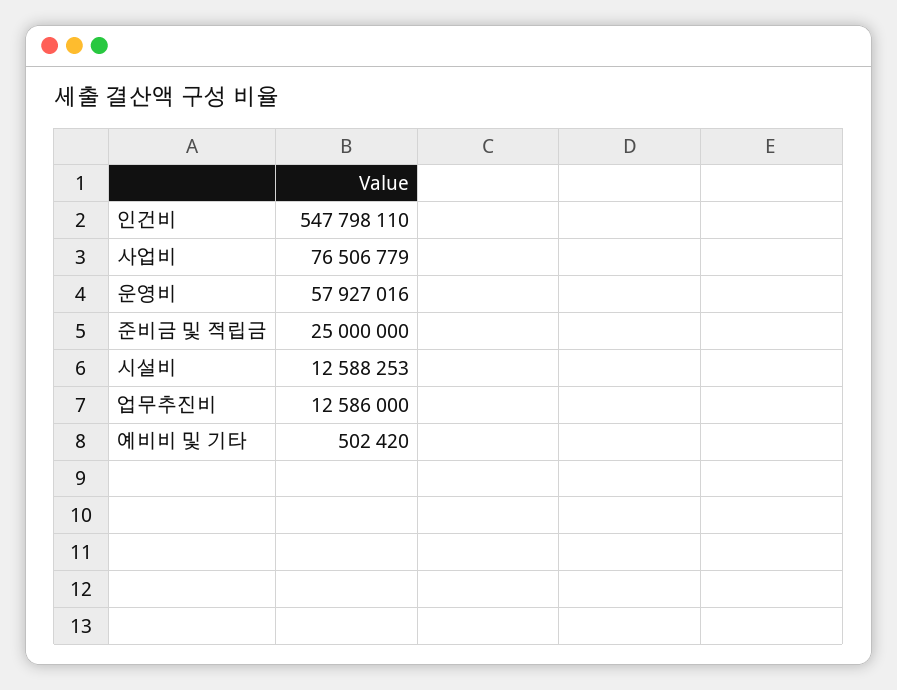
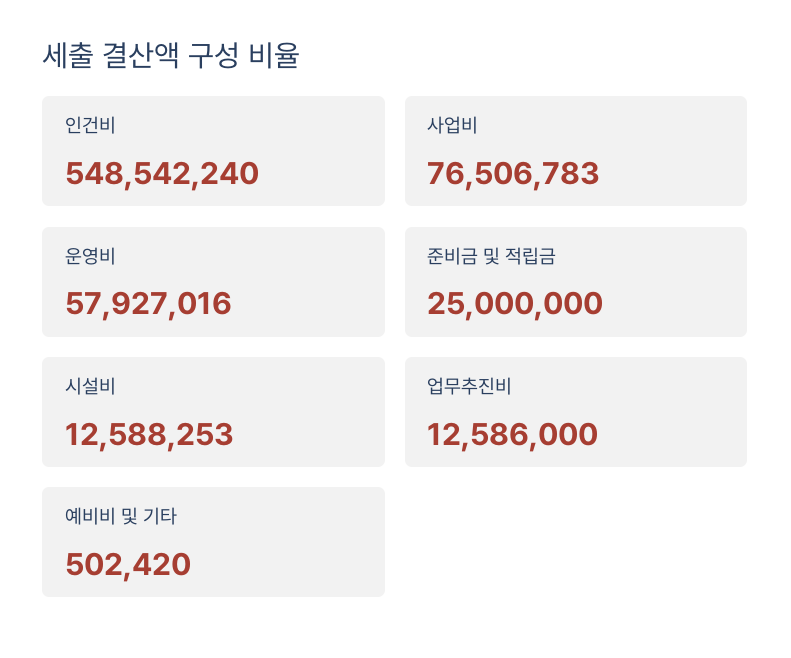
  {
-   "인건비": 547798110,
+   "인건비": 548542240,
-   "사업비": 76506779,
+   "사업비": 76506783,
    "운영비": 57927016,
    "준비금 및 적립금": 25000000,
    "시설비": 12588253,
    "업무추진비": 12586000,
    "예비비 및 기타": 502420
  }

